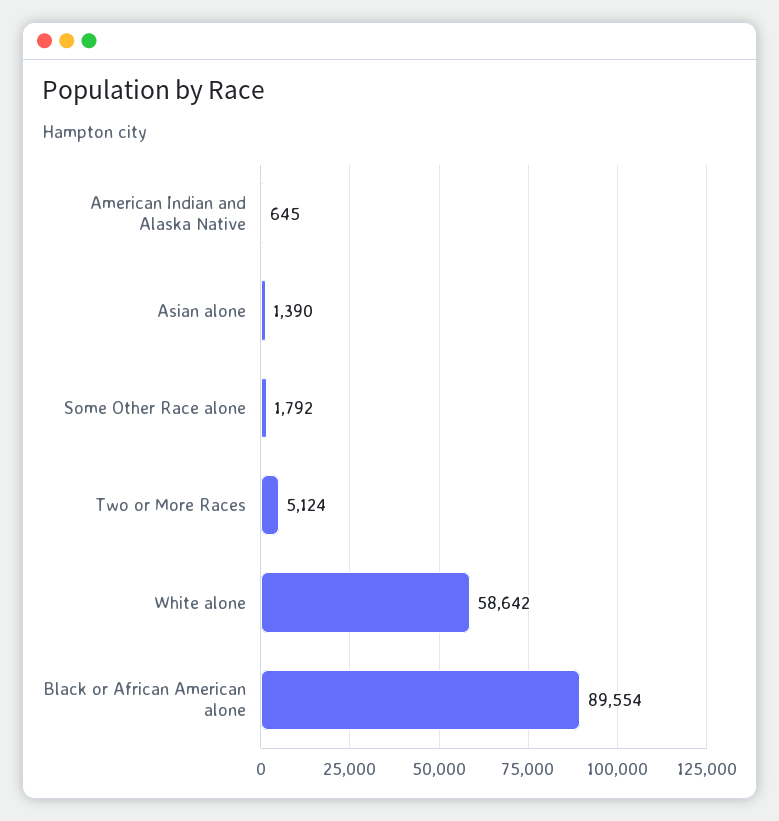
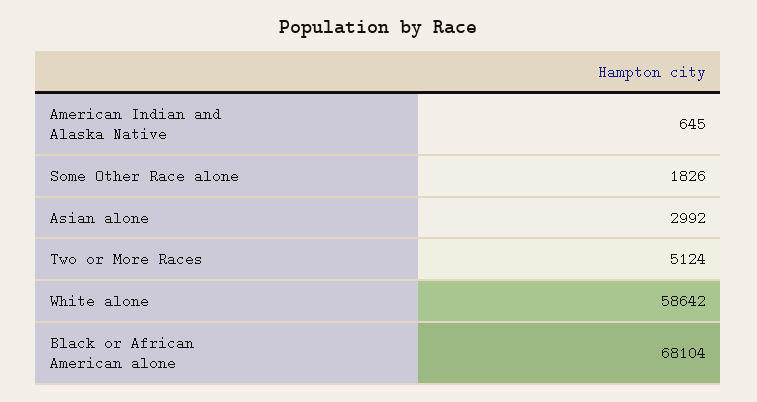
  {
    "American Indian and Alaska Native": 645,
-   "Asian alone": 1390,
+   "Asian alone": 2992,
-   "Some Other Race alone": 1792,
+   "Some Other Race alone": 1826,
    "Two or More Races": 5124,
    "White alone": 58642,
-   "Black or African American alone": 89554
+   "Black or African American alone": 68104
  }

